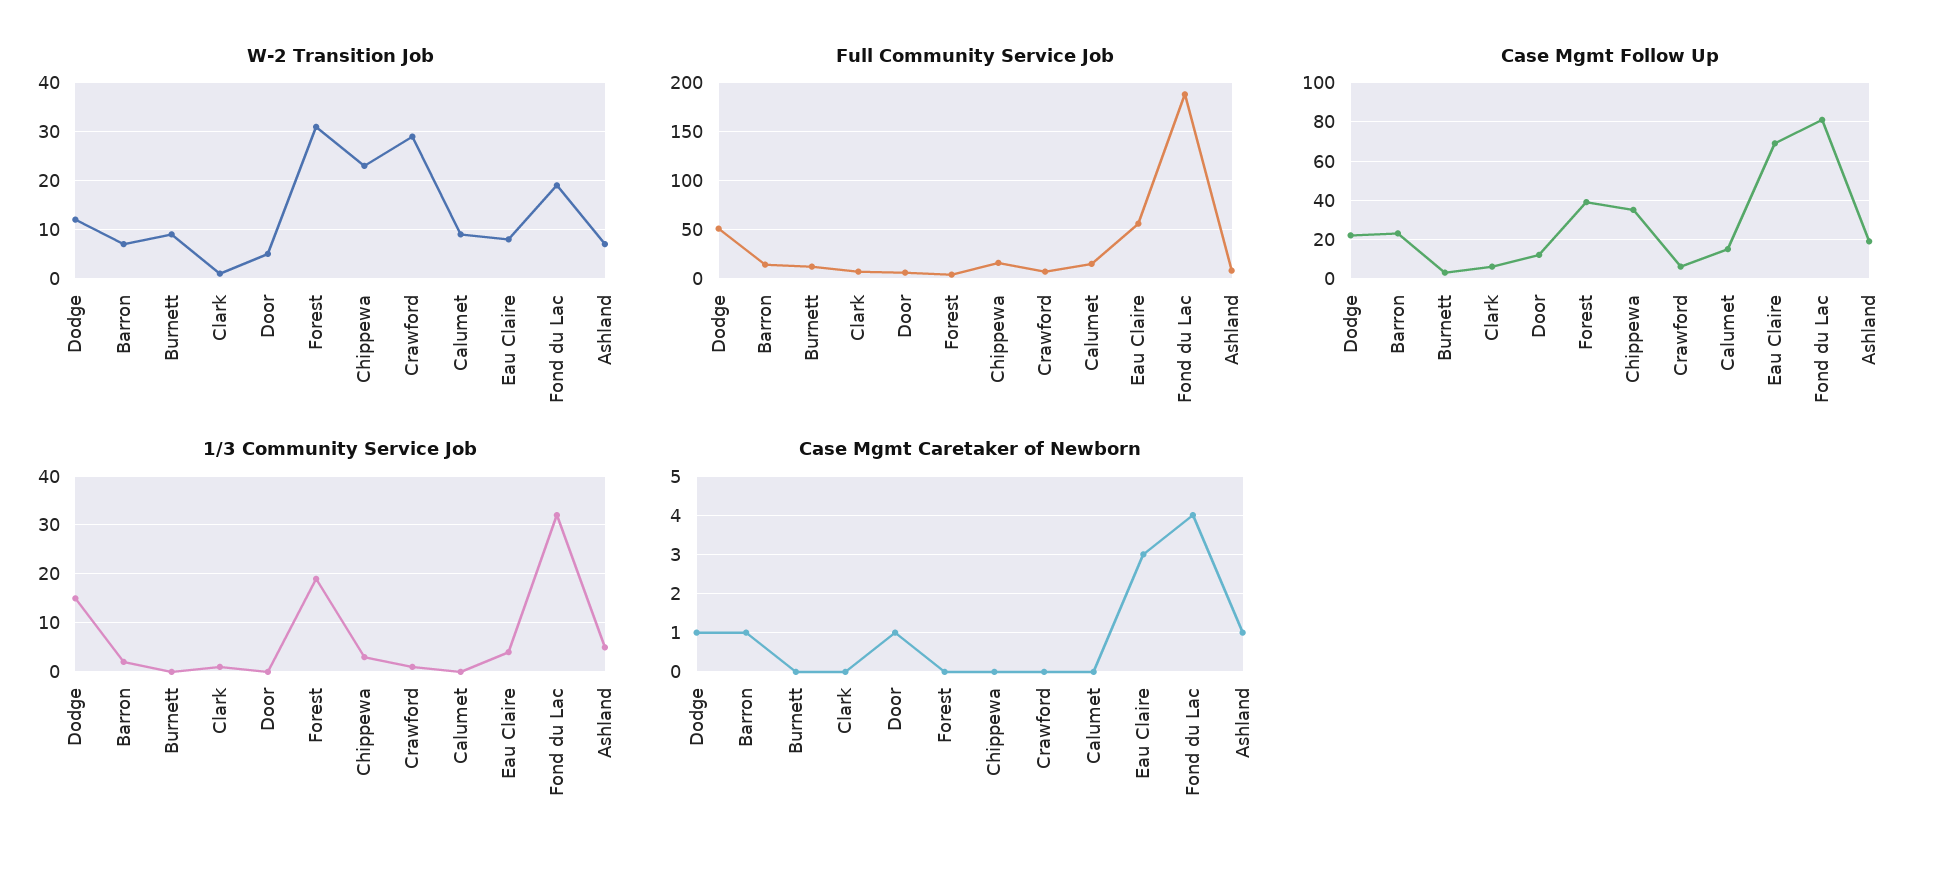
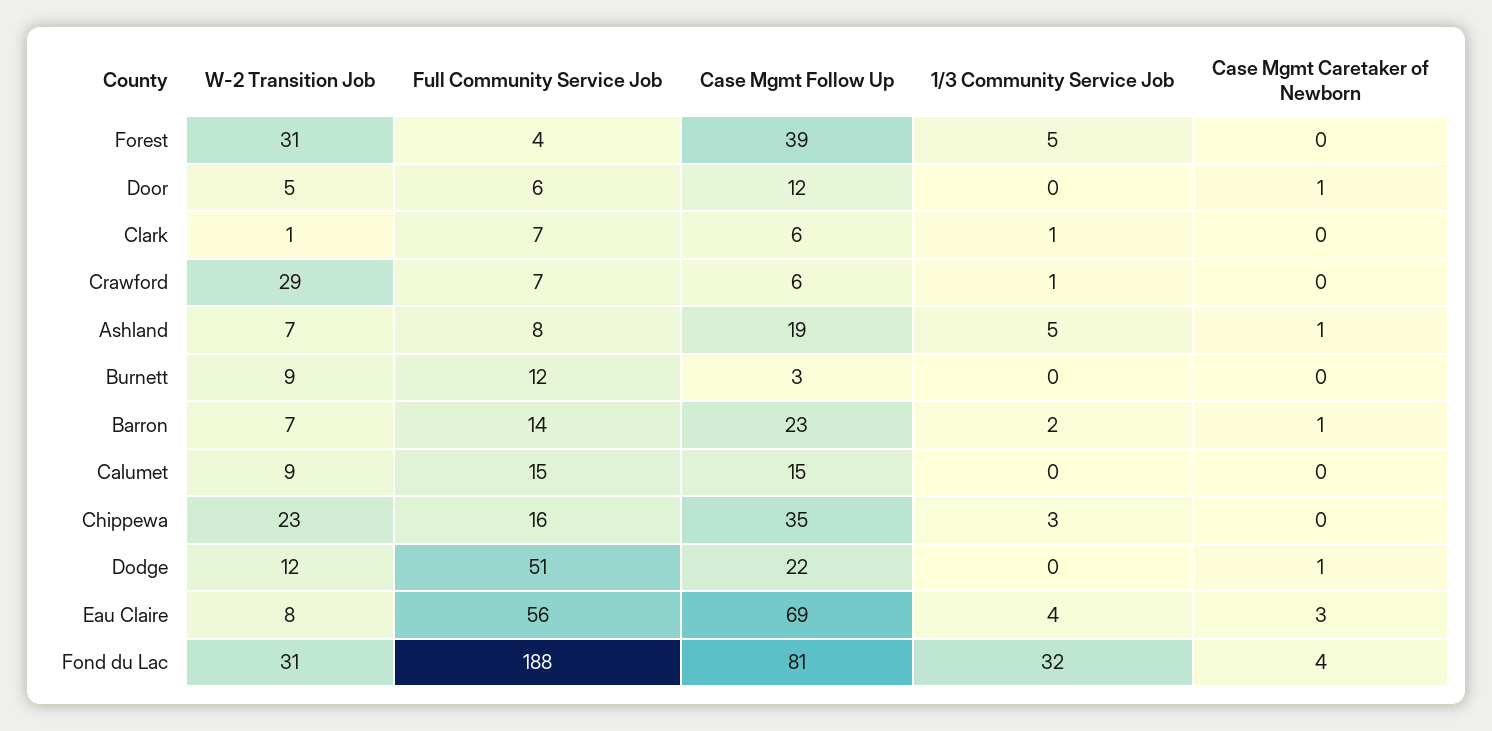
  {
    "W-2 Transition Job": {
      "Dodge": 12,
      "Barron": 7,
      "Burnett": 9,
      "Clark": 1,
      "Door": 5,
      "Forest": 31,
      "Chippewa": 23,
      "Crawford": 29,
      "Calumet": 9,
      "Eau Claire": 8,
-     "Fond du Lac": 20,
+     "Fond du Lac": 31,
      "Ashland": 7
    },
    "Full Community Service Job": {
      "Dodge": 51,
      "Barron": 14,
      "Burnett": 12,
      "Clark": 7,
      "Door": 6,
      "Forest": 4,
      "Chippewa": 16,
      "Crawford": 7,
      "Calumet": 15,
      "Eau Claire": 56,
      "Fond du Lac": 188,
      "Ashland": 8
    },
    "Case Mgmt Follow Up": {
      "Dodge": 22,
      "Barron": 23,
      "Burnett": 3,
      "Clark": 6,
      "Door": 12,
      "Forest": 39,
      "Chippewa": 35,
      "Crawford": 6,
      "Calumet": 15,
      "Eau Claire": 69,
      "Fond du Lac": 81,
      "Ashland": 19
    },
    "1/3 Community Service Job": {
-     "Dodge": 15,
+     "Dodge": 0,
      "Barron": 2,
      "Burnett": 0,
      "Clark": 1,
      "Door": 0,
-     "Forest": 20,
+     "Forest": 5,
      "Chippewa": 3,
      "Crawford": 1,
      "Calumet": 0,
      "Eau Claire": 4,
      "Fond du Lac": 32,
      "Ashland": 5
    },
    "Case Mgmt Caretaker of Newborn": {
      "Dodge": 1,
      "Barron": 1,
      "Burnett": 0,
      "Clark": 0,
      "Door": 1,
      "Forest": 0,
      "Chippewa": 0,
      "Crawford": 0,
      "Calumet": 0,
      "Eau Claire": 3,
      "Fond du Lac": 4,
      "Ashland": 1
    }
  }

